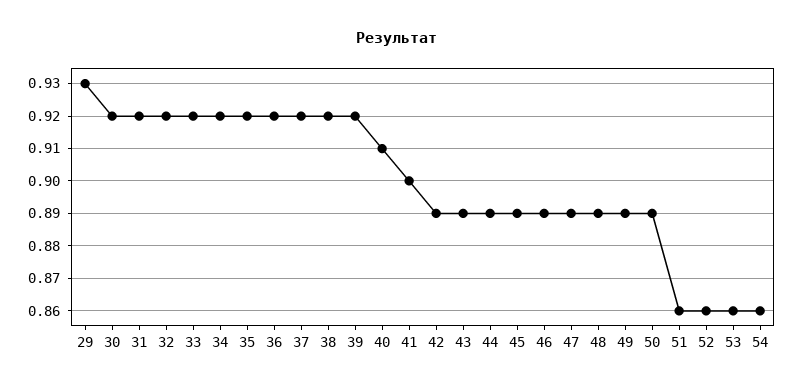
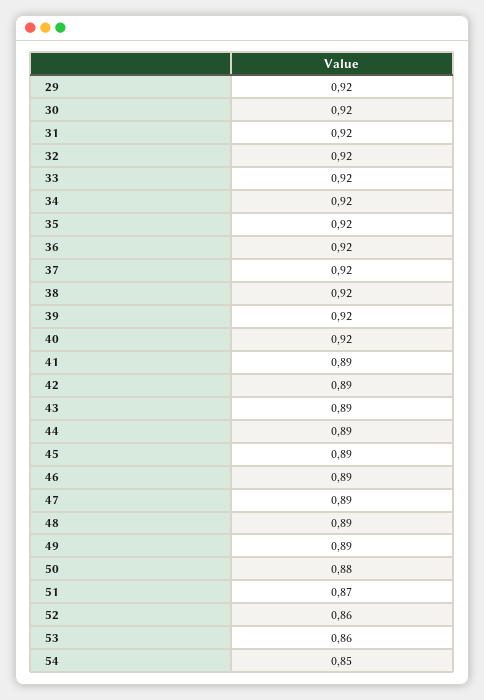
  {
-   "29": 0.93,
+   "29": 0.92,
    "30": 0.92,
    "31": 0.92,
    "32": 0.92,
    "33": 0.92,
    "34": 0.92,
    "35": 0.92,
    "36": 0.92,
    "37": 0.92,
    "38": 0.92,
    "39": 0.92,
-   "40": 0.91,
+   "40": 0.92,
-   "41": 0.9,
+   "41": 0.89,
    "42": 0.89,
    "43": 0.89,
    "44": 0.89,
    "45": 0.89,
    "46": 0.89,
    "47": 0.89,
    "48": 0.89,
    "49": 0.89,
-   "50": 0.89,
+   "50": 0.88,
-   "51": 0.86,
+   "51": 0.87,
    "52": 0.86,
    "53": 0.86,
-   "54": 0.86
+   "54": 0.85
  }

